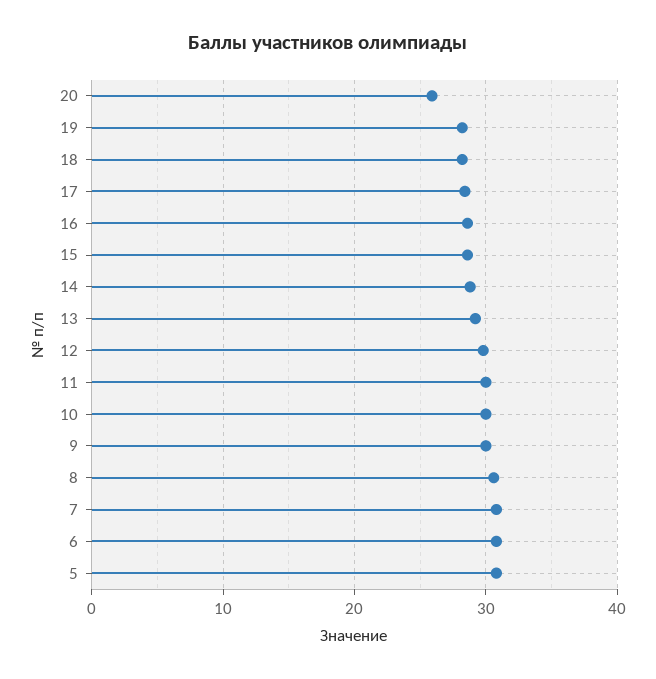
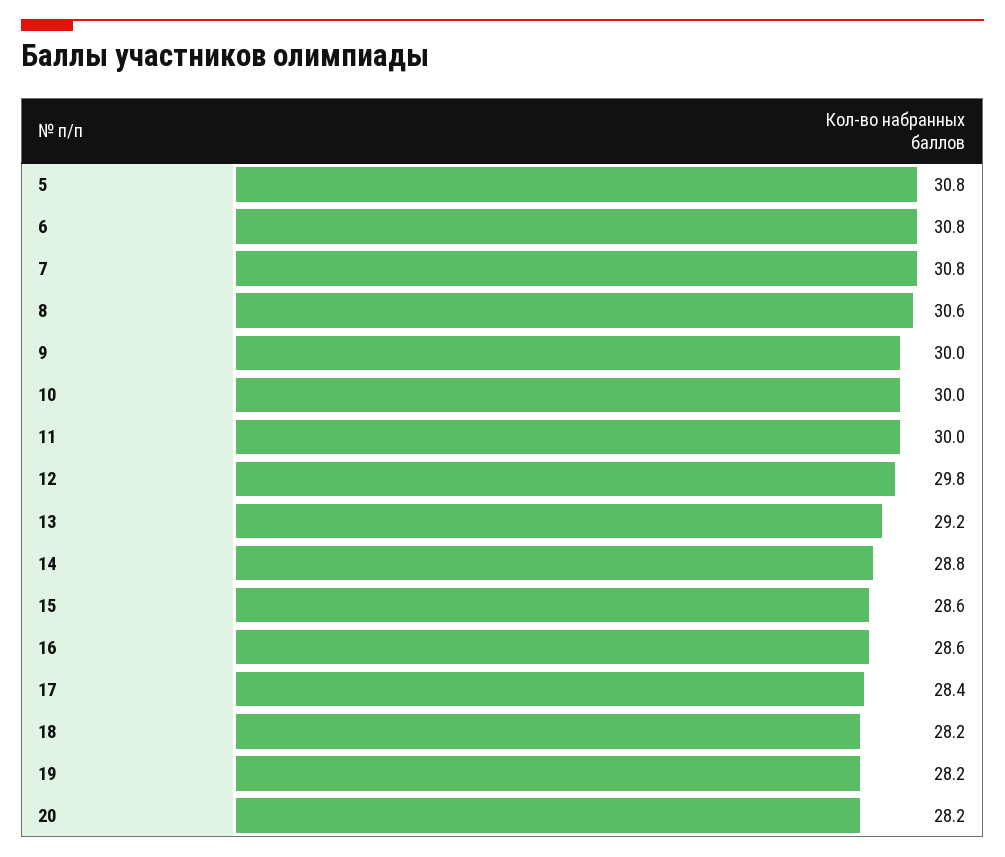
  {
-   "20": 26,
+   "20": 28.2,
    "19": 28.2,
    "18": 28.2,
    "17": 28.4,
    "16": 28.6,
    "15": 28.6,
    "14": 28.8,
    "13": 29.2,
    "12": 29.8,
    "11": 30,
    "10": 30,
    "9": 30,
    "8": 30.6,
    "7": 30.8,
    "6": 30.8,
    "5": 30.8
  }

